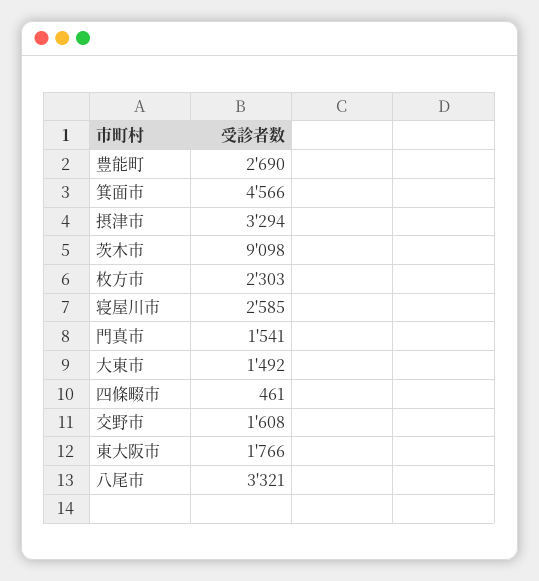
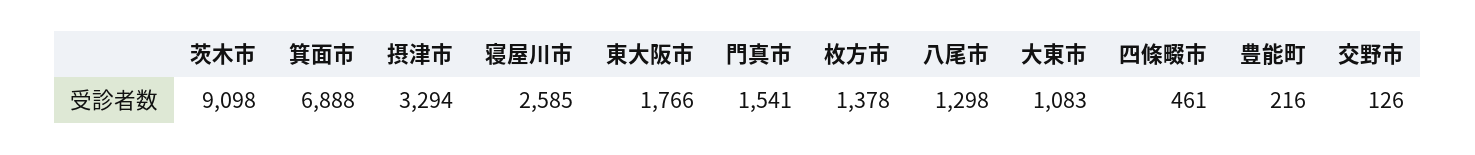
  {
-   "豊能町": 2690,
+   "豊能町": 216,
-   "箕面市": 4566,
+   "箕面市": 6888,
    "摂津市": 3294,
    "茨木市": 9098,
-   "枚方市": 2303,
+   "枚方市": 1378,
    "寝屋川市": 2585,
    "門真市": 1541,
-   "大東市": 1492,
+   "大東市": 1083,
    "四條畷市": 461,
-   "交野市": 1608,
+   "交野市": 126,
    "東大阪市": 1766,
-   "八尾市": 3321
+   "八尾市": 1298
  }

